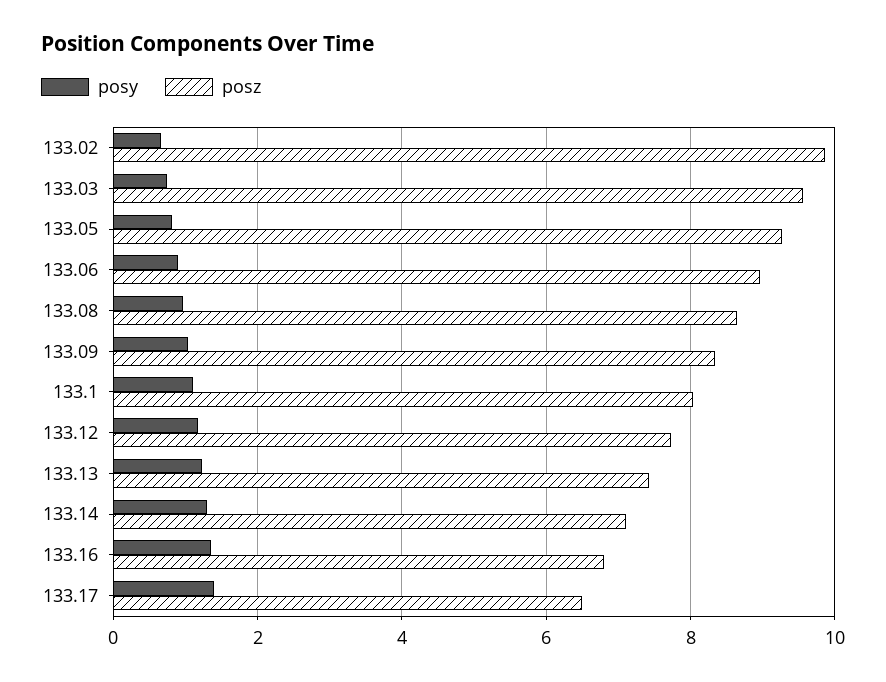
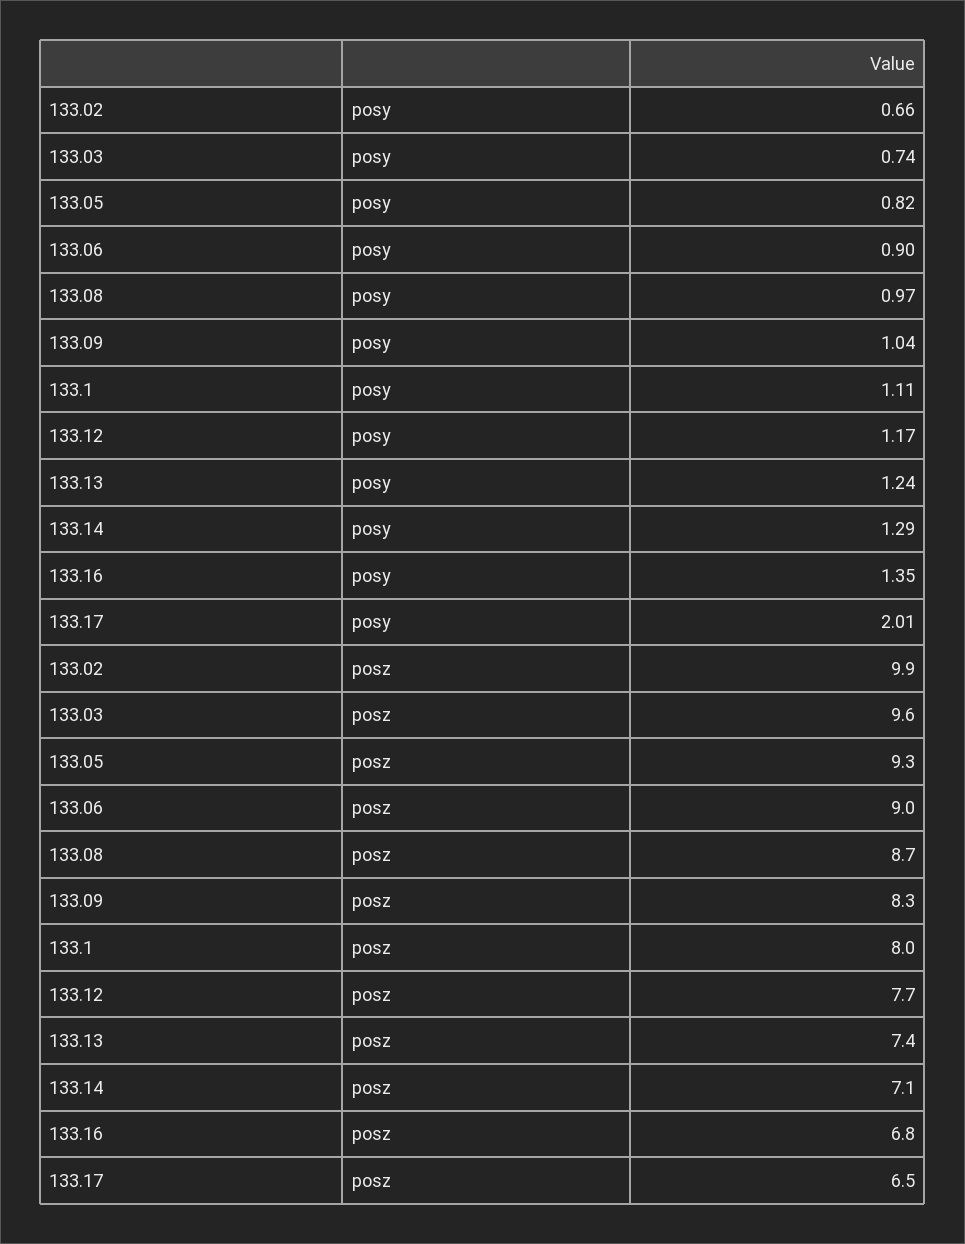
  {
    "posy": {
      "133.02": 0.66,
      "133.03": 0.74,
      "133.05": 0.82,
      "133.06": 0.9,
      "133.08": 0.97,
      "133.09": 1.04,
      "133.1": 1.11,
      "133.12": 1.17,
      "133.13": 1.24,
      "133.14": 1.29,
      "133.16": 1.35,
-     "133.17": 1.4
+     "133.17": 2.01
    },
    "posz": {
      "133.02": 9.9,
      "133.03": 9.6,
      "133.05": 9.3,
      "133.06": 9,
      "133.08": 8.7,
      "133.09": 8.3,
      "133.1": 8,
      "133.12": 7.7,
      "133.13": 7.4,
      "133.14": 7.1,
      "133.16": 6.8,
      "133.17": 6.5
    }
  }

